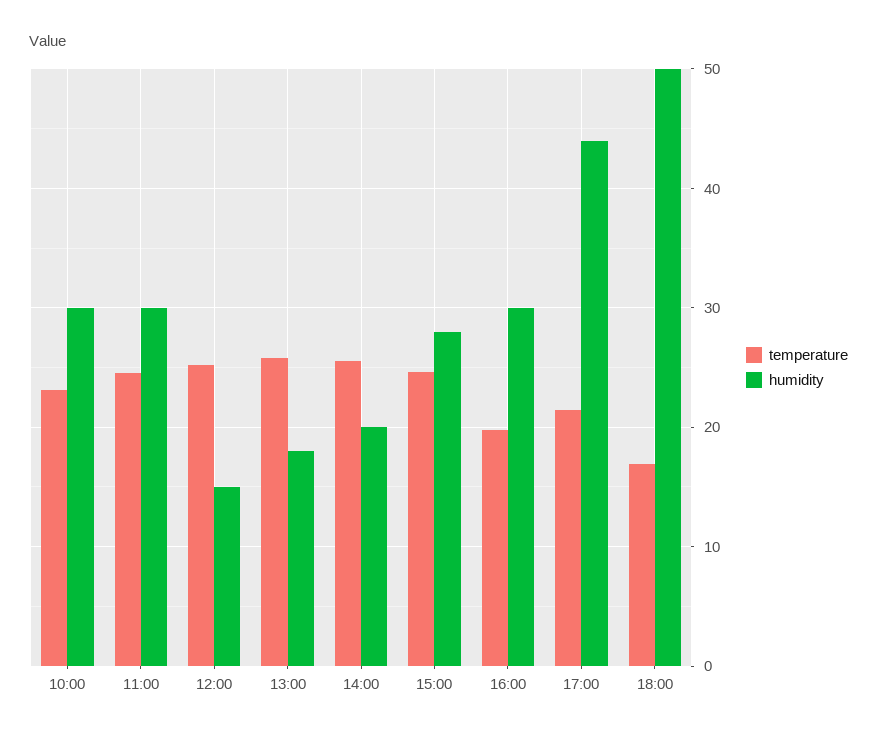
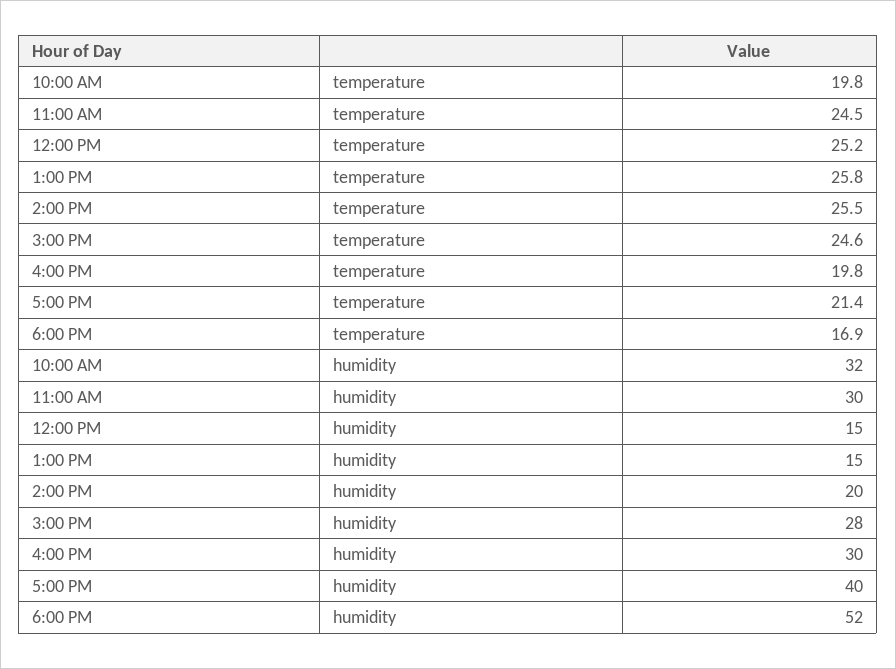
  {
    "temperature": {
-     "10:00": 23,
+     "10:00": 19.8,
      "11:00": 24.5,
      "12:00": 25.2,
      "13:00": 25.8,
      "14:00": 25.5,
      "15:00": 24.6,
      "16:00": 19.8,
      "17:00": 21.4,
      "18:00": 16.9
    },
    "humidity": {
-     "10:00": 30,
+     "10:00": 32,
      "11:00": 30,
      "12:00": 15,
-     "13:00": 18,
+     "13:00": 15,
      "14:00": 20,
      "15:00": 28,
      "16:00": 30,
-     "17:00": 44,
+     "17:00": 40,
-     "18:00": 50
+     "18:00": 52
    }
  }

